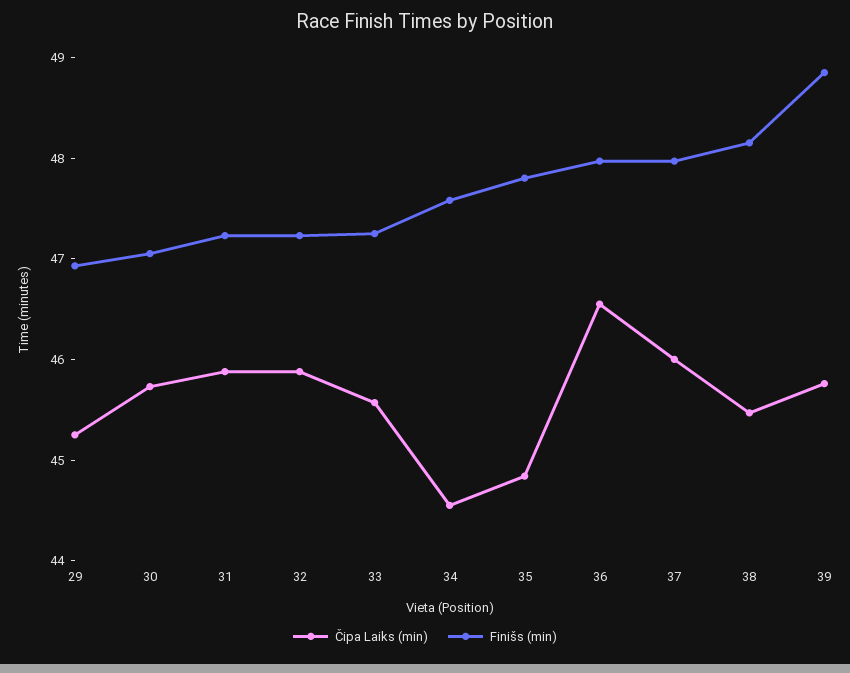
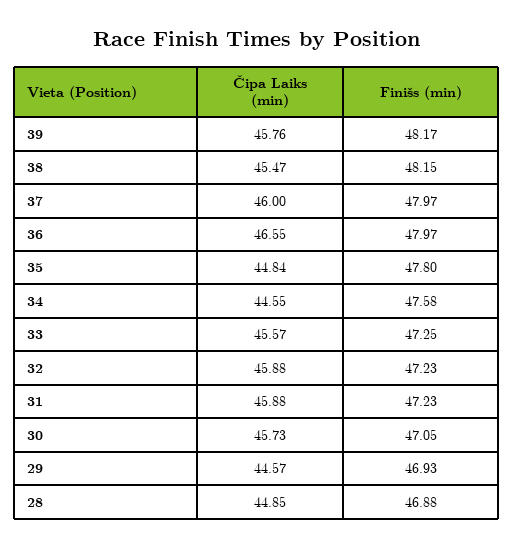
  {
    "Čipa Laiks (min)": {
-     "29": 45.2,
+     "29": 44.57,
      "30": 45.73,
      "31": 45.88,
      "32": 45.88,
      "33": 45.57,
      "34": 44.55,
      "35": 44.84,
      "36": 46.55,
      "37": 46,
      "38": 45.47,
-     "39": 45.76
+     "39": 45.76,
+     "28": 44.85
    },
    "Finišs (min)": {
      "29": 46.93,
      "30": 47.05,
      "31": 47.23,
      "32": 47.23,
      "33": 47.25,
      "34": 47.58,
      "35": 47.8,
      "36": 47.97,
      "37": 47.97,
      "38": 48.15,
-     "39": 48.8
+     "39": 48.17,
+     "28": 46.88
    }
  }

